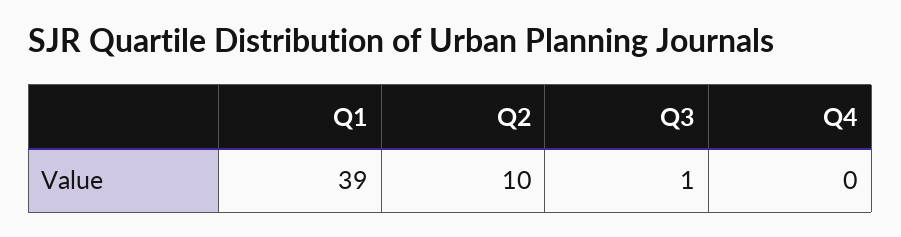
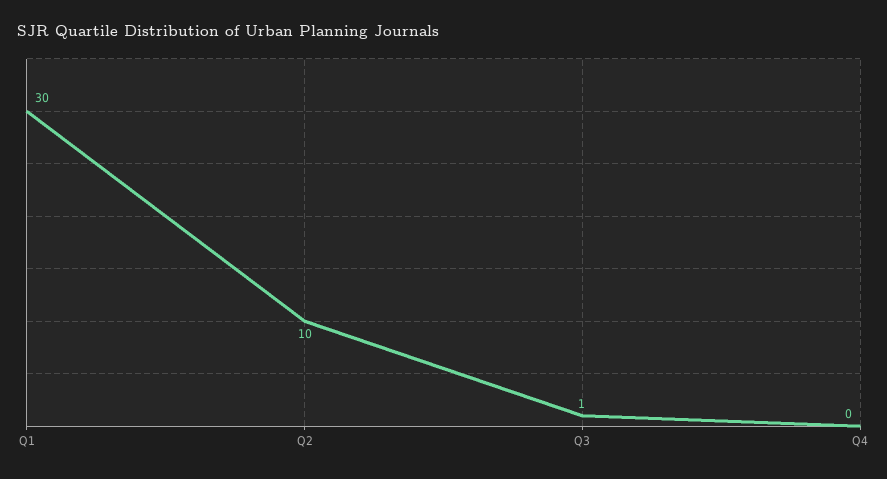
  {
-   "Q1": 39,
+   "Q1": 30,
    "Q2": 10,
    "Q3": 1,
    "Q4": 0
  }

